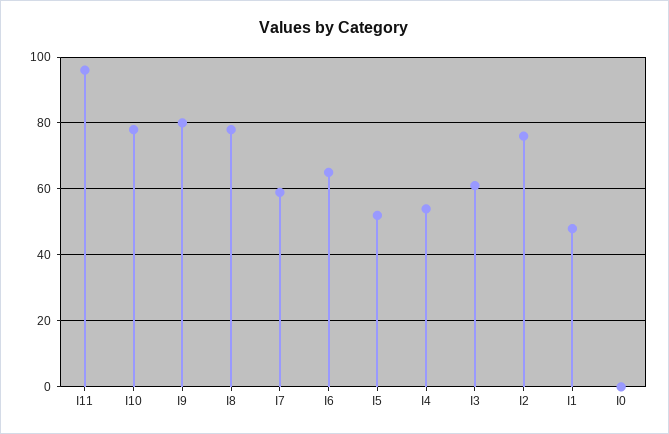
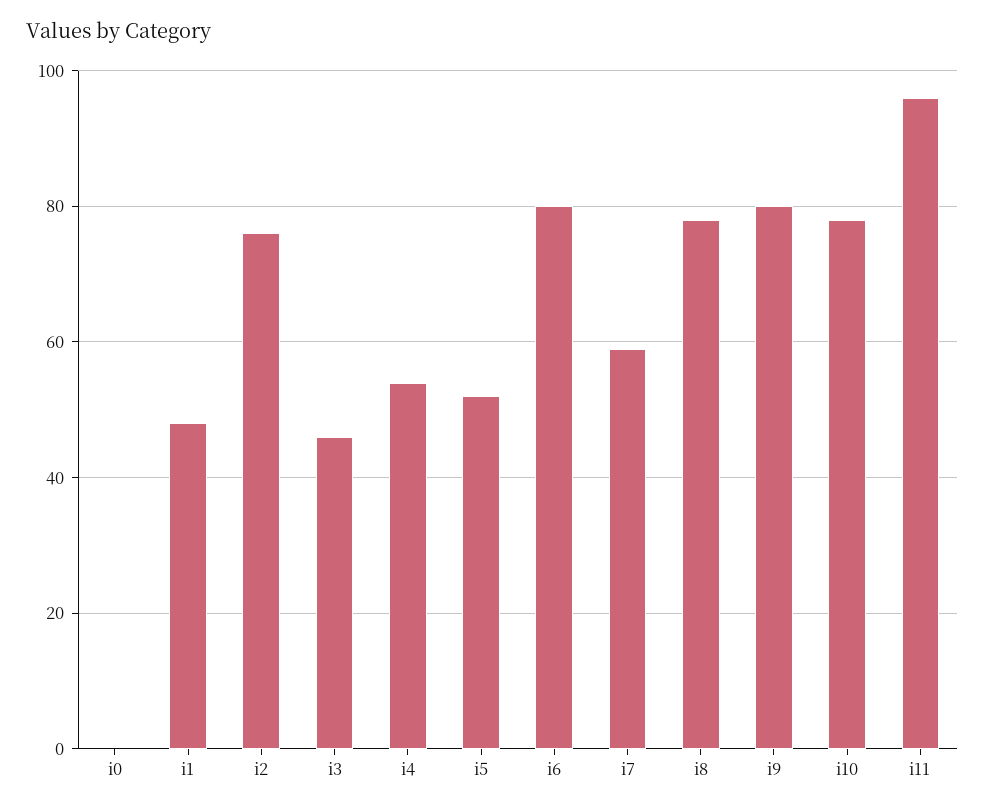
  {
    "I11": 95,
    "I10": 80,
    "I9": 80,
    "I8": 80,
    "I7": 60,
-   "I6": 65,
+   "I6": 80,
    "I5": 50,
    "I4": 55,
-   "I3": 60,
+   "I3": 45,
    "I2": 75,
    "I1": 50,
    "I0": 0
  }

